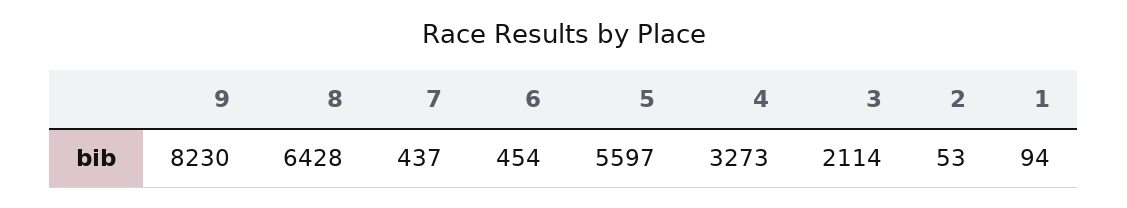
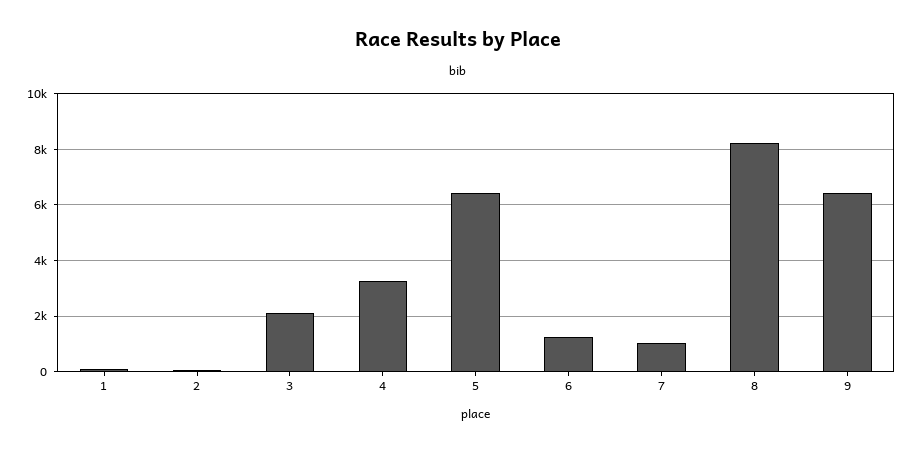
  {
-   "9": 8230,
+   "9": 6500,
-   "8": 6428,
+   "8": 8250,
-   "7": 437,
+   "7": 1000,
-   "6": 454,
+   "6": 1250,
-   "5": 5597,
+   "5": 6500,
    "4": 3273,
    "3": 2114,
    "2": 53,
    "1": 94
  }

